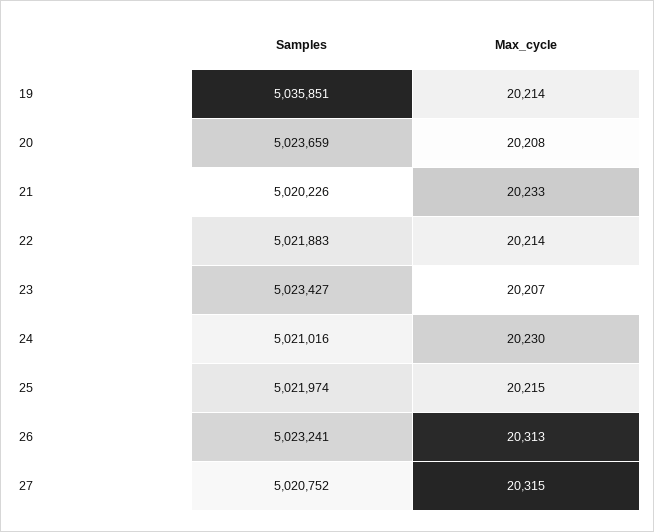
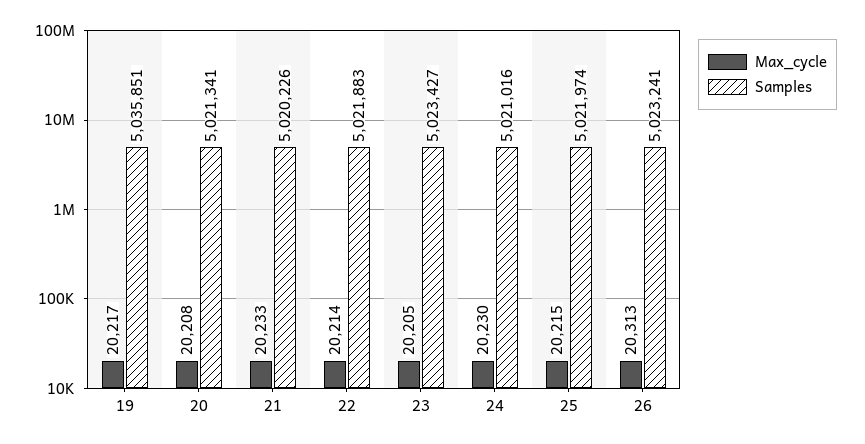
  {
    "Samples": {
      "19": 5035851,
-     "20": 5023659,
+     "20": 5021341,
      "21": 5020226,
      "22": 5021883,
      "23": 5023427,
      "24": 5021016,
      "25": 5021974,
-     "26": 5023241,
+     "26": 5023241
-     "27": 5020752
    },
    "Max_cycle": {
-     "19": 20214,
+     "19": 20217,
      "20": 20208,
      "21": 20233,
      "22": 20214,
-     "23": 20207,
+     "23": 20205,
      "24": 20230,
      "25": 20215,
-     "26": 20313,
+     "26": 20313
-     "27": 20315
    }
  }

